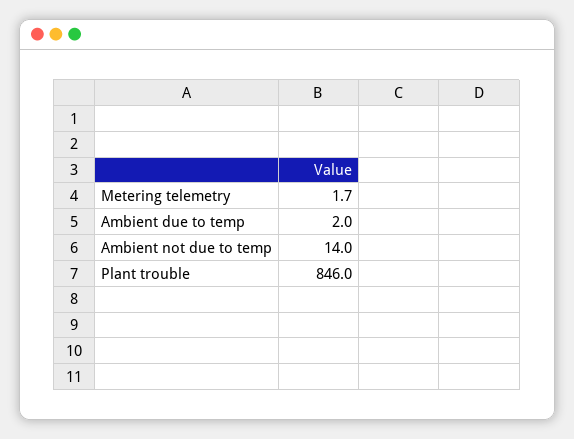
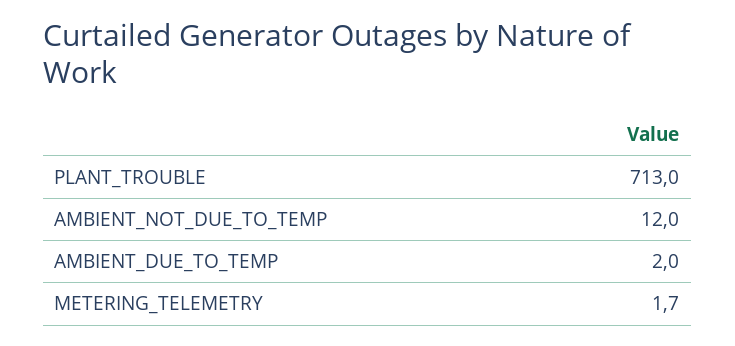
  {
    "Metering telemetry": 1.7,
    "Ambient due to temp": 2,
-   "Ambient not due to temp": 14,
+   "Ambient not due to temp": 12,
-   "Plant trouble": 846
+   "Plant trouble": 713
  }

